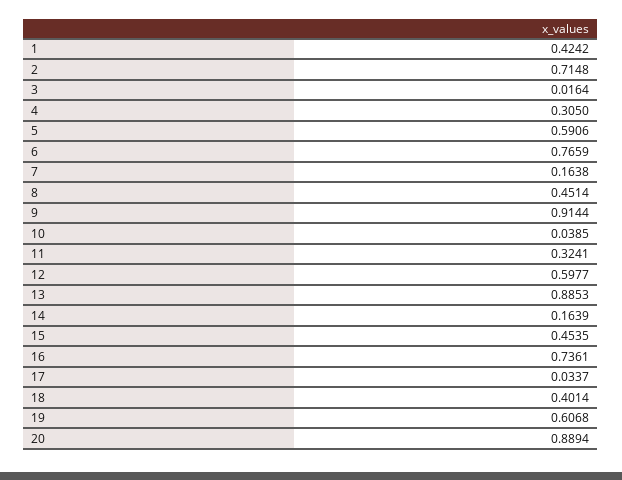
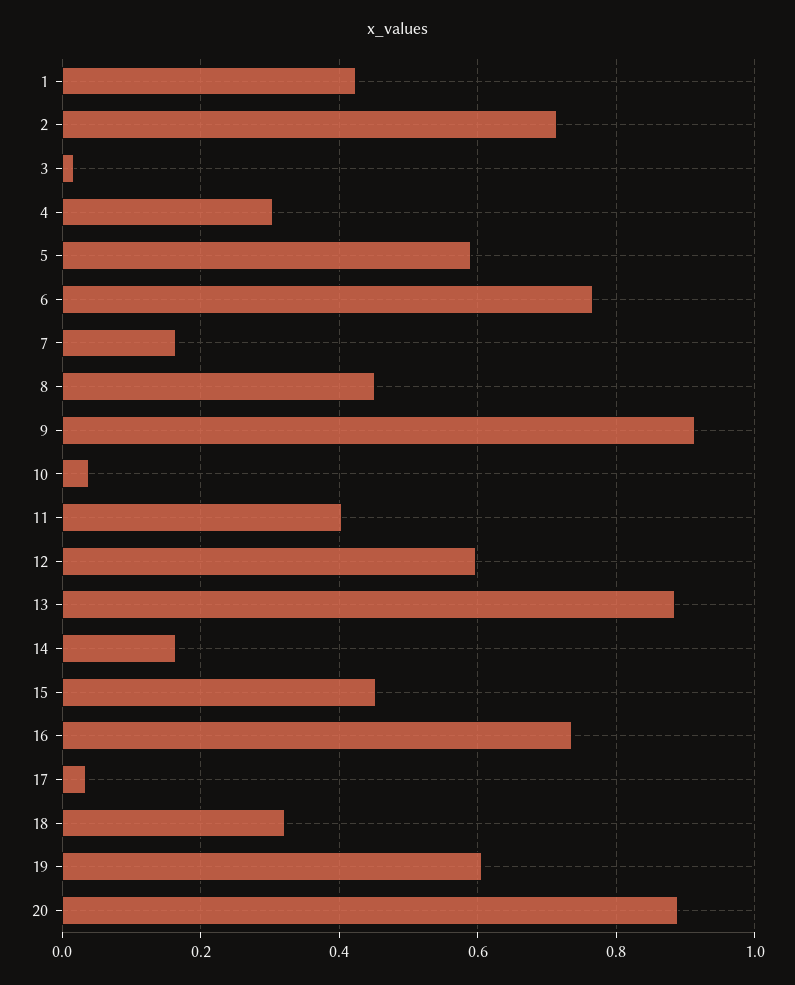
  {
    "1": 0.4242,
    "2": 0.7148,
    "3": 0.0164,
    "4": 0.305,
    "5": 0.5906,
    "6": 0.7659,
    "7": 0.1638,
    "8": 0.4514,
    "9": 0.9144,
    "10": 0.0385,
-   "11": 0.3241,
+   "11": 0.4,
    "12": 0.5977,
    "13": 0.8853,
    "14": 0.1639,
    "15": 0.4535,
    "16": 0.7361,
    "17": 0.0337,
-   "18": 0.4014,
+   "18": 0.32,
    "19": 0.6068,
    "20": 0.8894
  }

